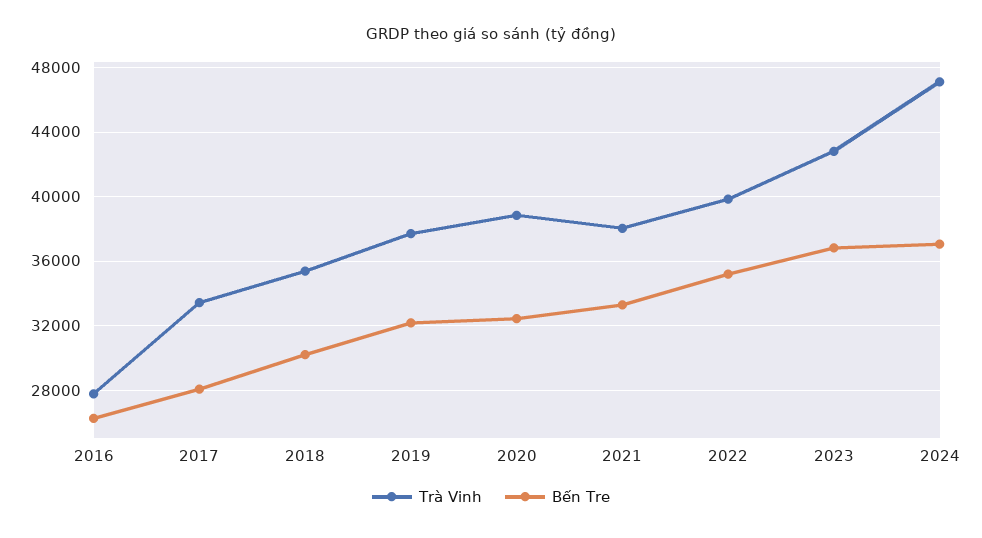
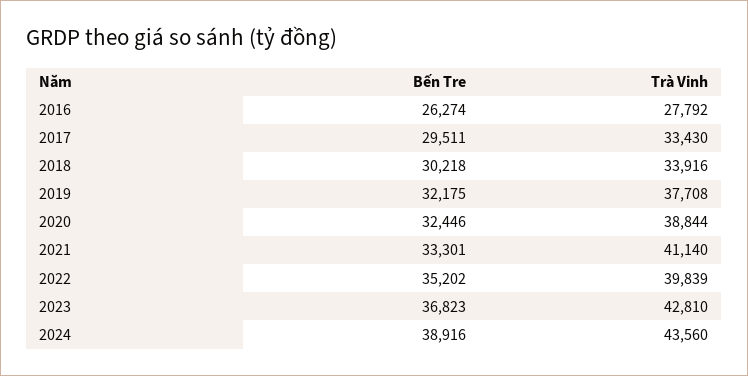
  {
    "Trà Vinh": {
      "2016": 27792,
      "2017": 33430,
-     "2018": 35500,
+     "2018": 33916,
      "2019": 37708,
      "2020": 38844,
-     "2021": 38000,
+     "2021": 41140,
      "2022": 39839,
      "2023": 42810,
-     "2024": 47000
+     "2024": 43560
    },
    "Bến Tre": {
      "2016": 26274,
-     "2017": 28000,
+     "2017": 29511,
      "2018": 30218,
      "2019": 32175,
      "2020": 32446,
      "2021": 33301,
      "2022": 35202,
      "2023": 36823,
-     "2024": 37000
+     "2024": 38916
    }
  }

